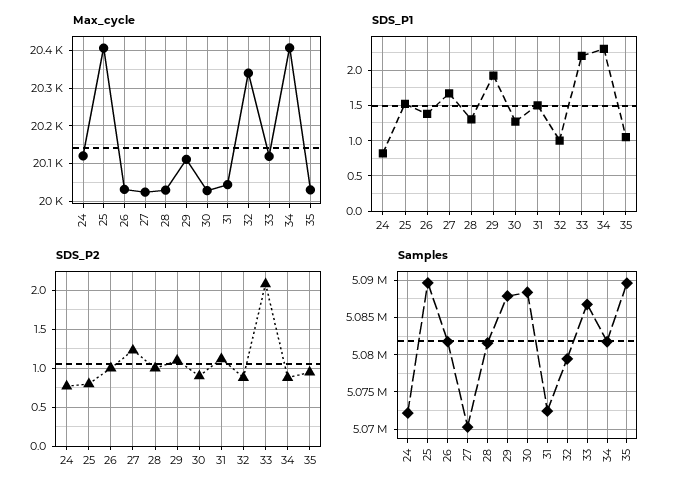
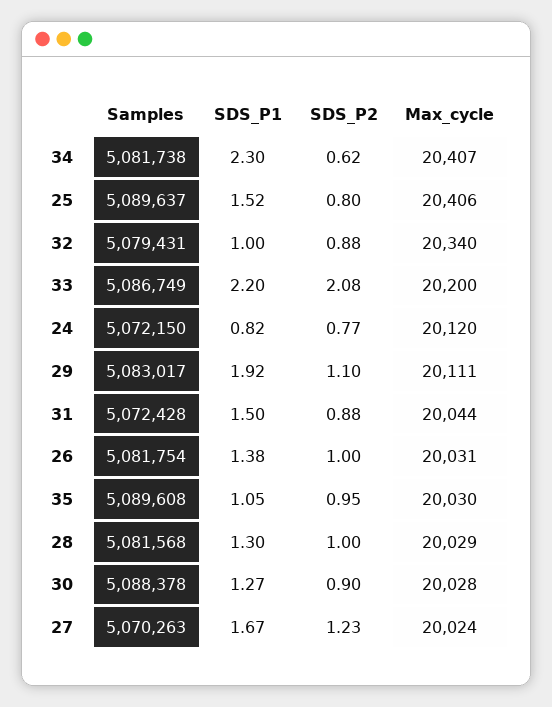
  {
    "Max_cycle": {
      "24": 20120,
      "25": 20406,
      "26": 20031,
      "27": 20024,
      "28": 20029,
      "29": 20111,
      "30": 20028,
      "31": 20044,
      "32": 20340,
-     "33": 20120,
+     "33": 20200,
      "34": 20407,
      "35": 20030
    },
    "SDS_P1": {
      "24": 0.82,
      "25": 1.52,
      "26": 1.38,
      "27": 1.67,
      "28": 1.3,
      "29": 1.92,
      "30": 1.27,
      "31": 1.5,
      "32": 1,
      "33": 2.2,
      "34": 2.3,
      "35": 1.05
    },
    "SDS_P2": {
      "24": 0.77,
      "25": 0.8,
      "26": 1,
      "27": 1.23,
      "28": 1,
      "29": 1.1,
      "30": 0.9,
-     "31": 1.1,
+     "31": 0.88,
      "32": 0.88,
      "33": 2.08,
-     "34": 0.9,
+     "34": 0.62,
      "35": 0.95
    },
    "Samples": {
      "24": 5072150,
      "25": 5089637,
      "26": 5081754,
      "27": 5070263,
      "28": 5081568,
-     "29": 5088000,
+     "29": 5083017,
      "30": 5088378,
      "31": 5072428,
      "32": 5079431,
      "33": 5086749,
      "34": 5081738,
      "35": 5089608
    }
  }

